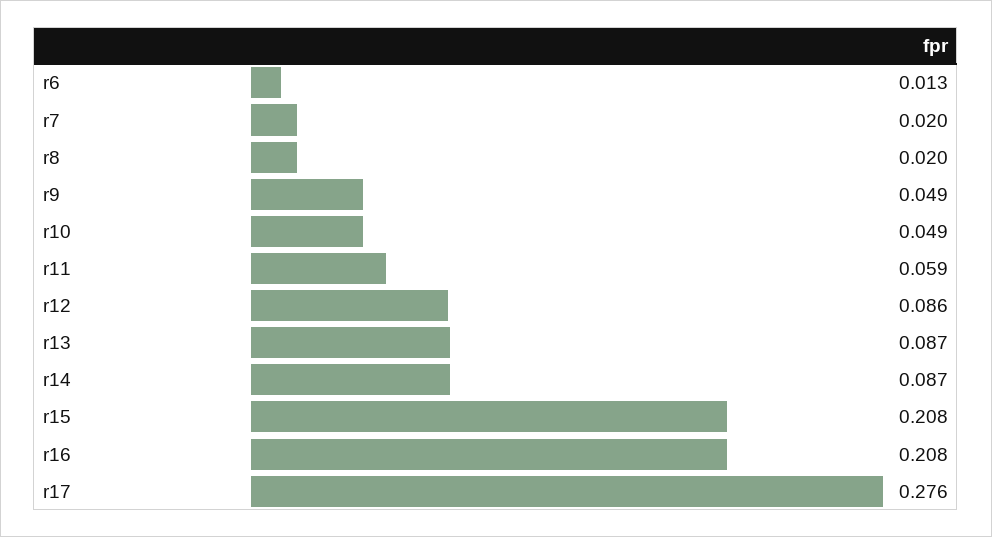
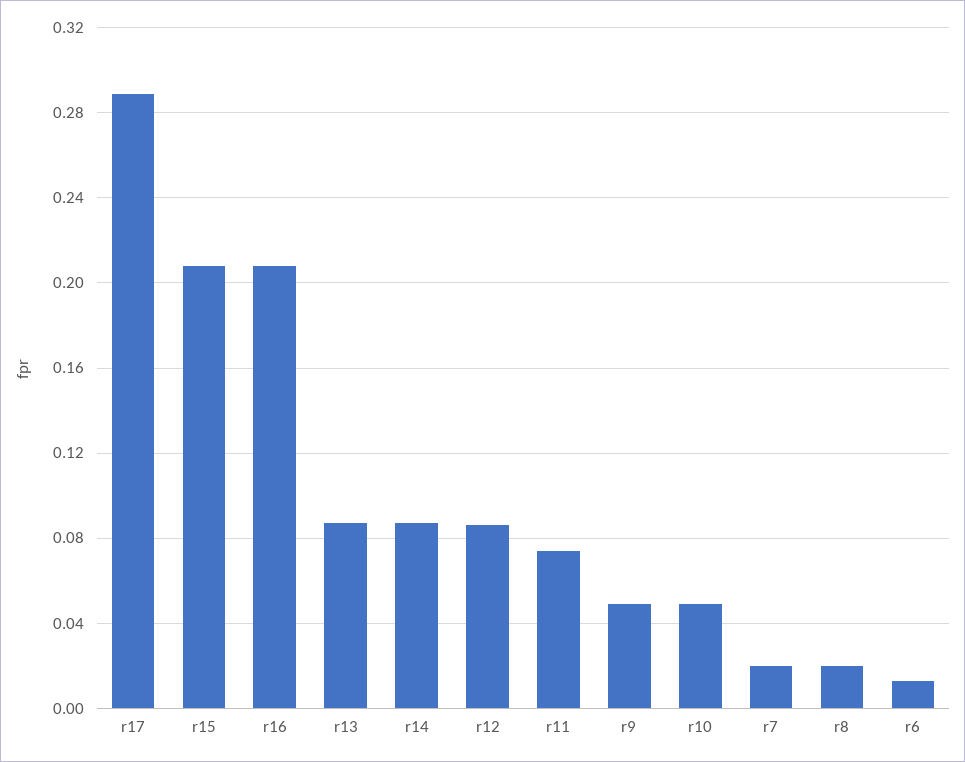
  {
    "r6": 0.013,
    "r7": 0.02,
    "r8": 0.02,
    "r9": 0.049,
    "r10": 0.049,
-   "r11": 0.059,
+   "r11": 0.075,
    "r12": 0.086,
    "r13": 0.087,
    "r14": 0.087,
    "r15": 0.208,
    "r16": 0.208,
-   "r17": 0.276
+   "r17": 0.29
  }

